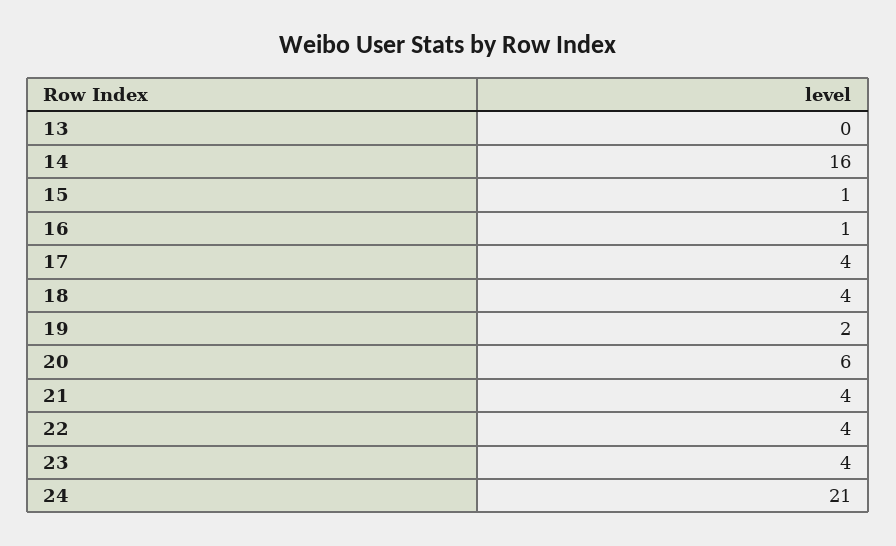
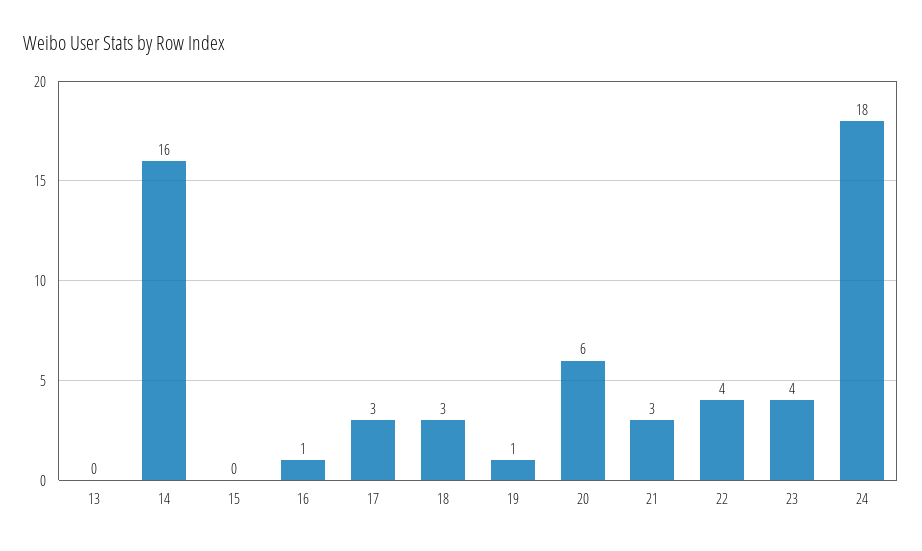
  {
    "13": 0,
    "14": 16,
-   "15": 1,
+   "15": 0,
    "16": 1,
-   "17": 4,
+   "17": 3,
-   "18": 4,
+   "18": 3,
-   "19": 2,
+   "19": 1,
    "20": 6,
-   "21": 4,
+   "21": 3,
    "22": 4,
    "23": 4,
-   "24": 21
+   "24": 18
  }

